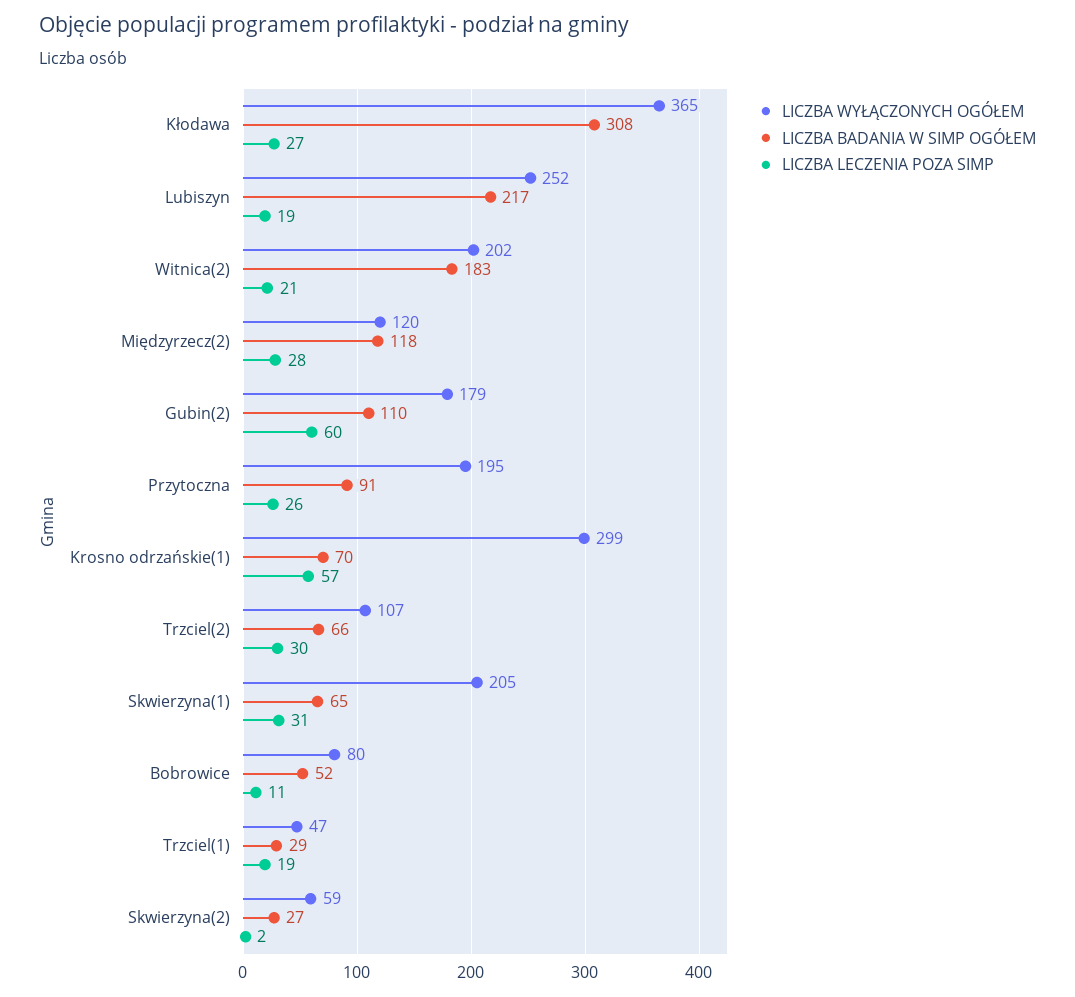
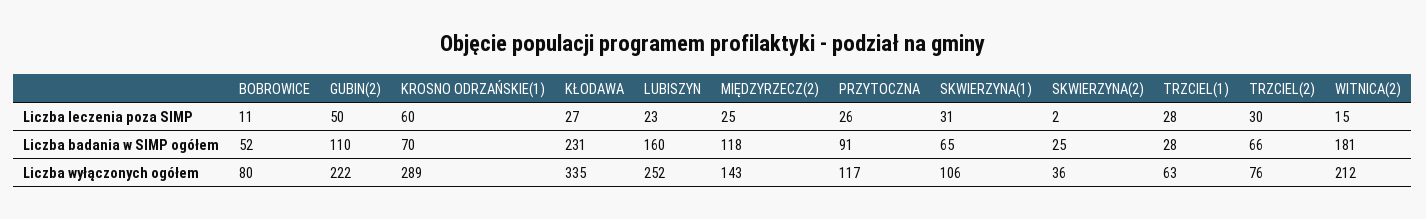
  {
    "LICZBA WYŁĄCZONYCH OGÓŁEM": {
-     "Kłodawa": 365,
+     "Kłodawa": 335,
      "Lubiszyn": 252,
-     "Witnica(2)": 202,
+     "Witnica(2)": 212,
-     "Międzyrzecz(2)": 120,
+     "Międzyrzecz(2)": 143,
-     "Gubin(2)": 179,
+     "Gubin(2)": 222,
-     "Przytoczna": 195,
+     "Przytoczna": 117,
-     "Krosno odrzańskie(1)": 299,
+     "Krosno odrzańskie(1)": 289,
-     "Trzciel(2)": 107,
+     "Trzciel(2)": 76,
-     "Skwierzyna(1)": 205,
+     "Skwierzyna(1)": 106,
      "Bobrowice": 80,
-     "Trzciel(1)": 47,
+     "Trzciel(1)": 63,
-     "Skwierzyna(2)": 59
+     "Skwierzyna(2)": 36
    },
    "LICZBA BADANIA W SIMP OGÓŁEM": {
-     "Kłodawa": 308,
+     "Kłodawa": 231,
-     "Lubiszyn": 217,
+     "Lubiszyn": 160,
-     "Witnica(2)": 183,
+     "Witnica(2)": 181,
      "Międzyrzecz(2)": 118,
      "Gubin(2)": 110,
      "Przytoczna": 91,
      "Krosno odrzańskie(1)": 70,
      "Trzciel(2)": 66,
      "Skwierzyna(1)": 65,
      "Bobrowice": 52,
-     "Trzciel(1)": 29,
+     "Trzciel(1)": 28,
-     "Skwierzyna(2)": 27
+     "Skwierzyna(2)": 25
    },
    "LICZBA LECZENIA POZA SIMP": {
      "Kłodawa": 27,
-     "Lubiszyn": 19,
+     "Lubiszyn": 23,
-     "Witnica(2)": 21,
+     "Witnica(2)": 15,
-     "Międzyrzecz(2)": 28,
+     "Międzyrzecz(2)": 25,
-     "Gubin(2)": 60,
+     "Gubin(2)": 50,
      "Przytoczna": 26,
-     "Krosno odrzańskie(1)": 57,
+     "Krosno odrzańskie(1)": 60,
      "Trzciel(2)": 30,
      "Skwierzyna(1)": 31,
      "Bobrowice": 11,
-     "Trzciel(1)": 19,
+     "Trzciel(1)": 28,
      "Skwierzyna(2)": 2
    }
  }

